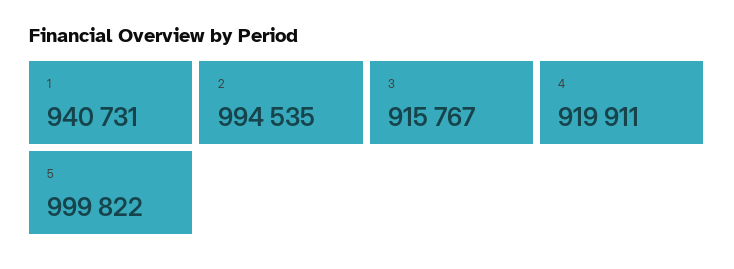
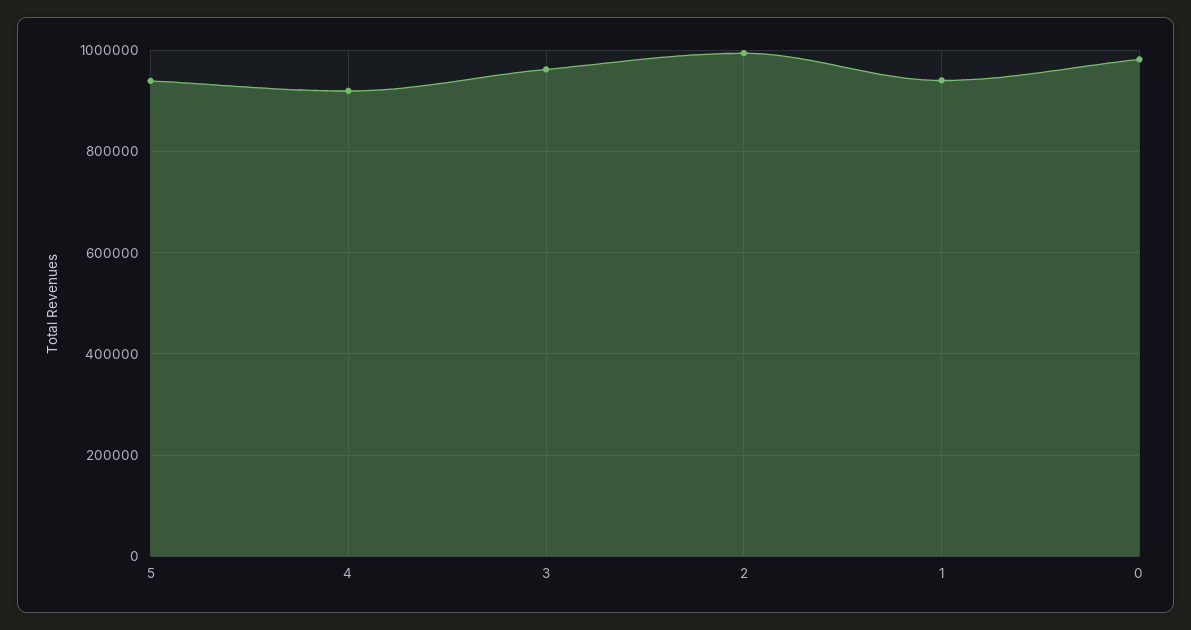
  {
    "1": 940731,
    "2": 994535,
-   "3": 915767,
+   "3": 960000,
    "4": 919911,
-   "5": 999822
+   "5": 940000,
+   "0": 980000
  }

